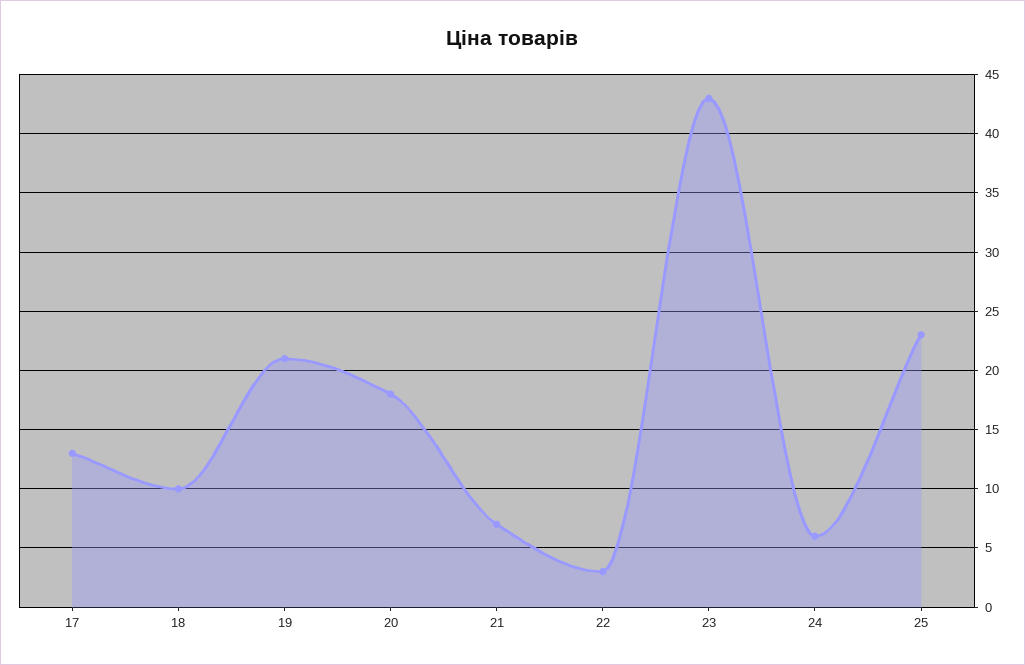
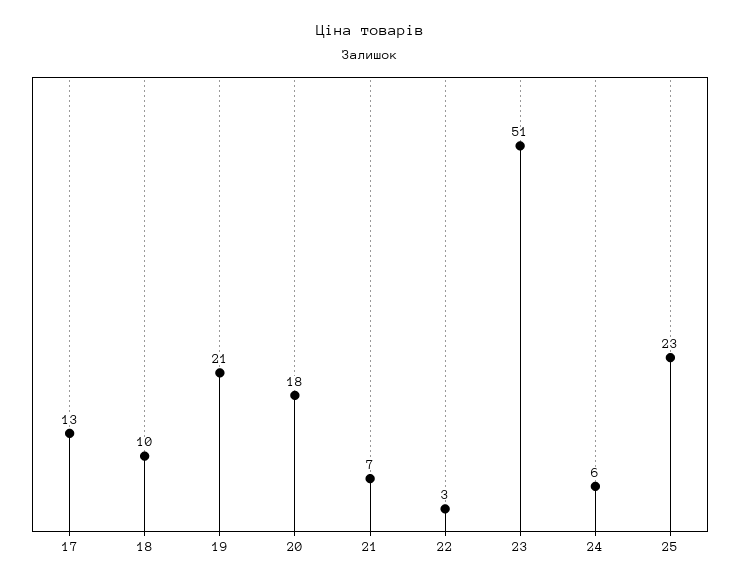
  {
    "17": 13,
    "18": 10,
    "19": 21,
    "20": 18,
    "21": 7,
    "22": 3,
-   "23": 43,
+   "23": 51,
    "24": 6,
    "25": 23
  }

